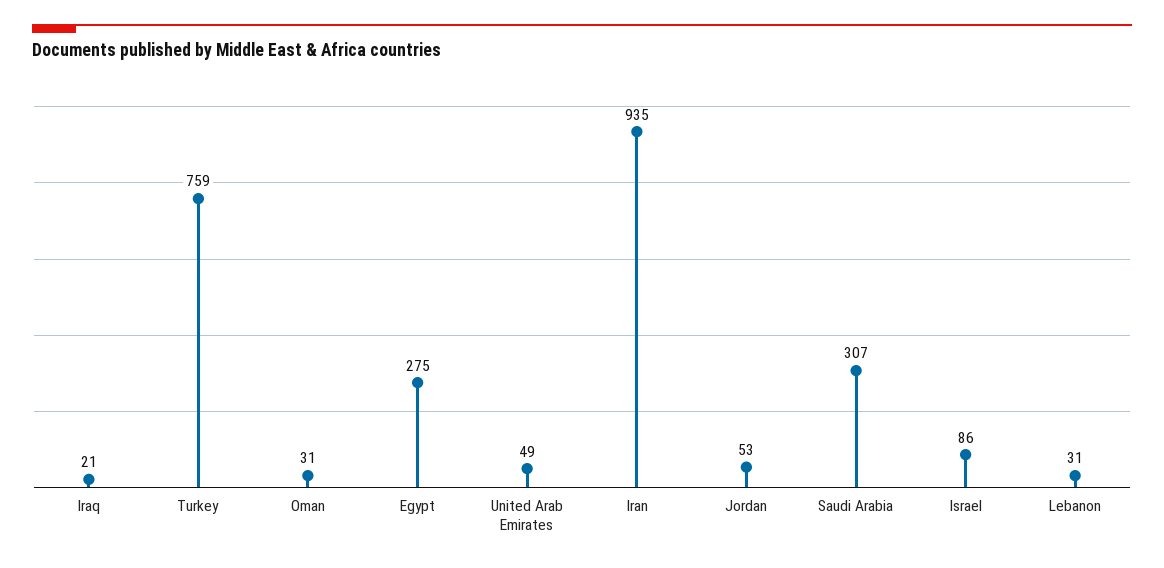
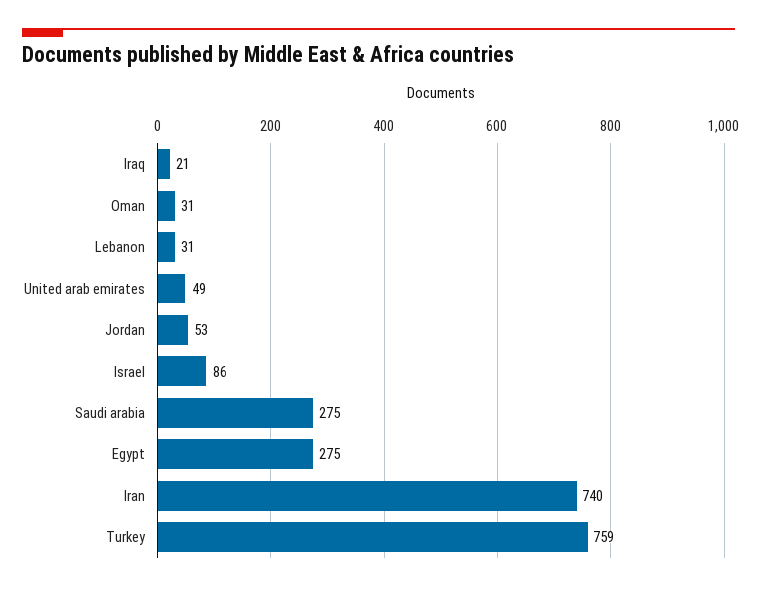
  {
    "Iraq": 21,
    "Turkey": 759,
    "Oman": 31,
    "Egypt": 275,
    "United Arab Emirates": 49,
-   "Iran": 935,
+   "Iran": 740,
    "Jordan": 53,
-   "Saudi Arabia": 307,
+   "Saudi Arabia": 275,
    "Israel": 86,
    "Lebanon": 31
  }

